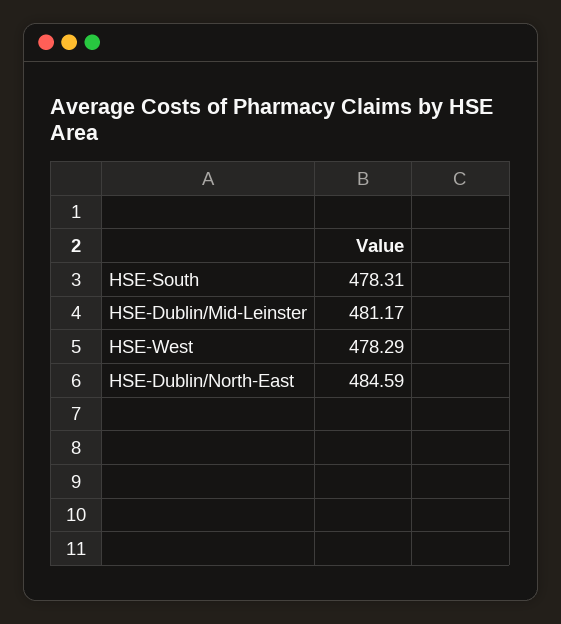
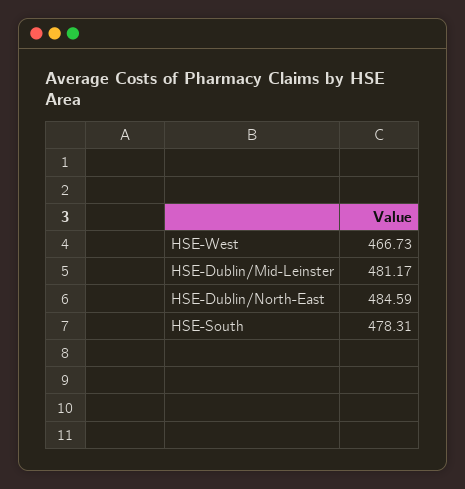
  {
    "HSE-South": 478.31,
    "HSE-Dublin/Mid-Leinster": 481.17,
-   "HSE-West": 478.29,
+   "HSE-West": 466.73,
    "HSE-Dublin/North-East": 484.59
  }

